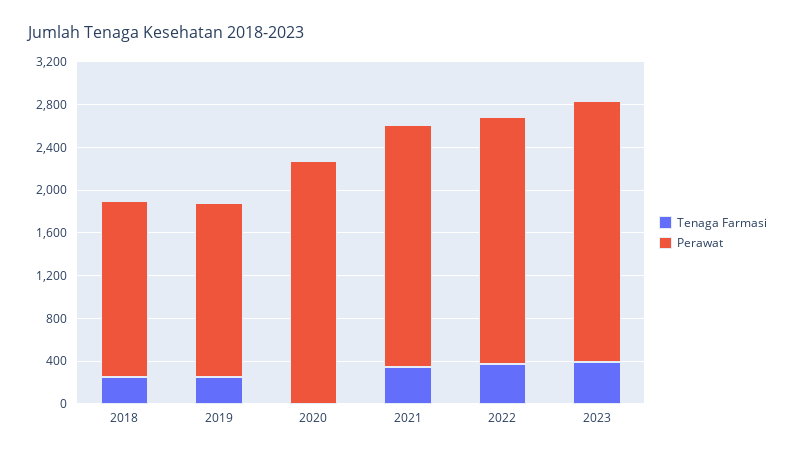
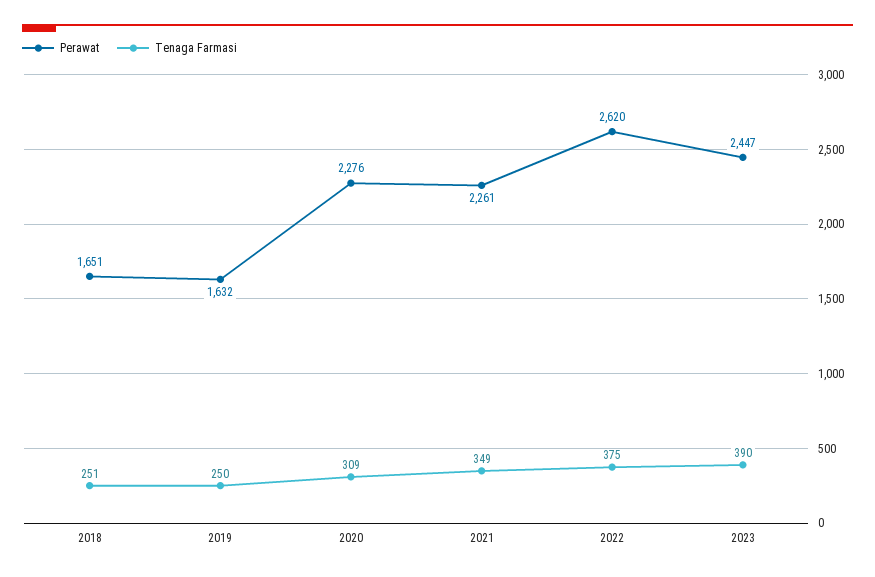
  {
    "Tenaga Farmasi": {
      "2018": 251,
      "2019": 250,
-     "2020": 0,
+     "2020": 309,
      "2021": 349,
      "2022": 375,
      "2023": 390
    },
    "Perawat": {
      "2018": 1651,
      "2019": 1632,
      "2020": 2276,
      "2021": 2261,
-     "2022": 2300,
+     "2022": 2620,
      "2023": 2447
    }
  }

